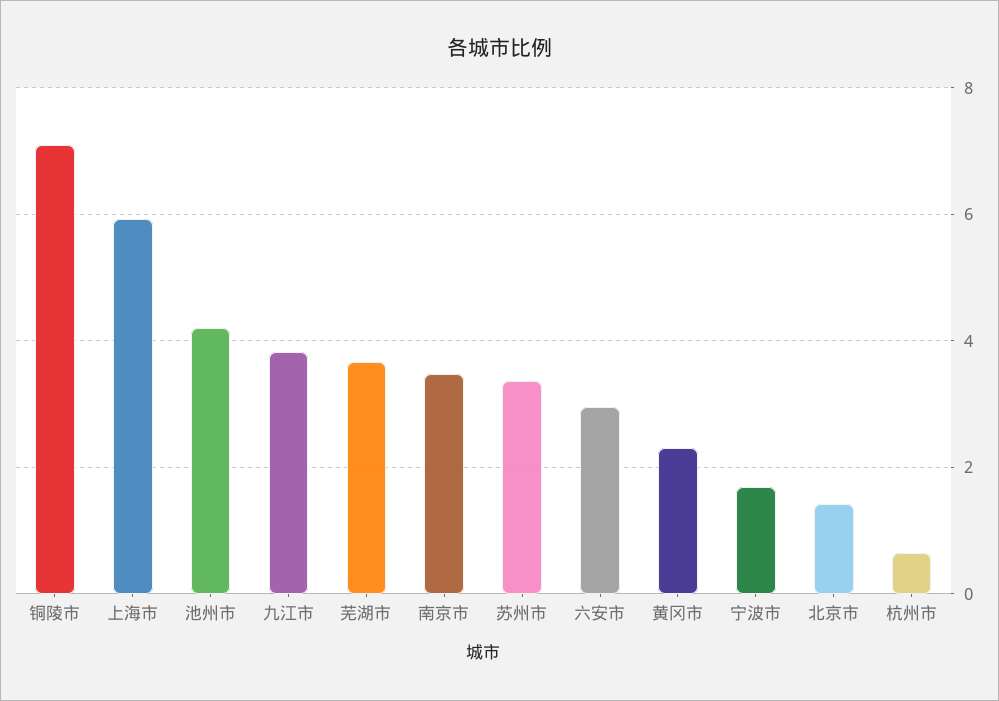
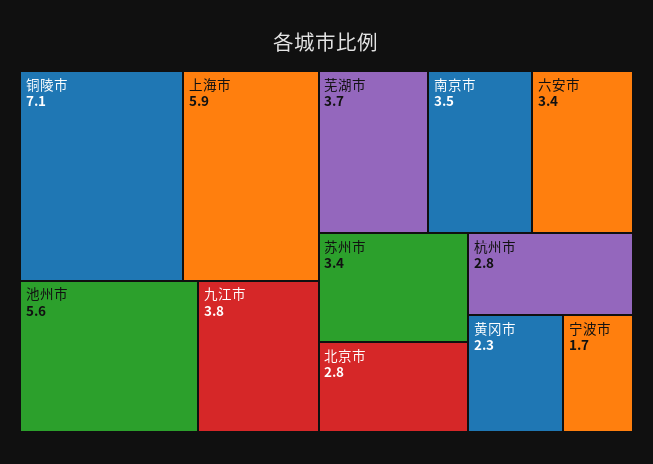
  {
    "铜陵市": 7.1,
    "上海市": 5.9,
-   "池州市": 4.2,
+   "池州市": 5.6,
    "九江市": 3.8,
    "芜湖市": 3.7,
    "南京市": 3.5,
    "苏州市": 3.4,
-   "六安市": 3,
+   "六安市": 3.4,
    "黄冈市": 2.3,
    "宁波市": 1.7,
-   "北京市": 1.4,
+   "北京市": 2.8,
-   "杭州市": 0.6
+   "杭州市": 2.8
  }

